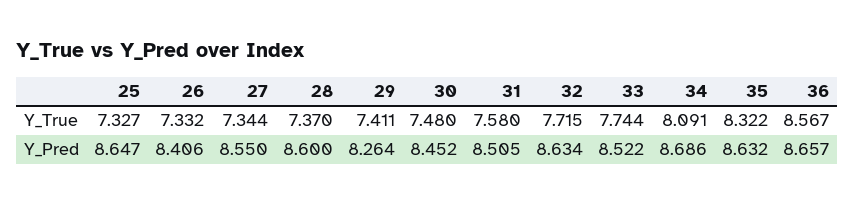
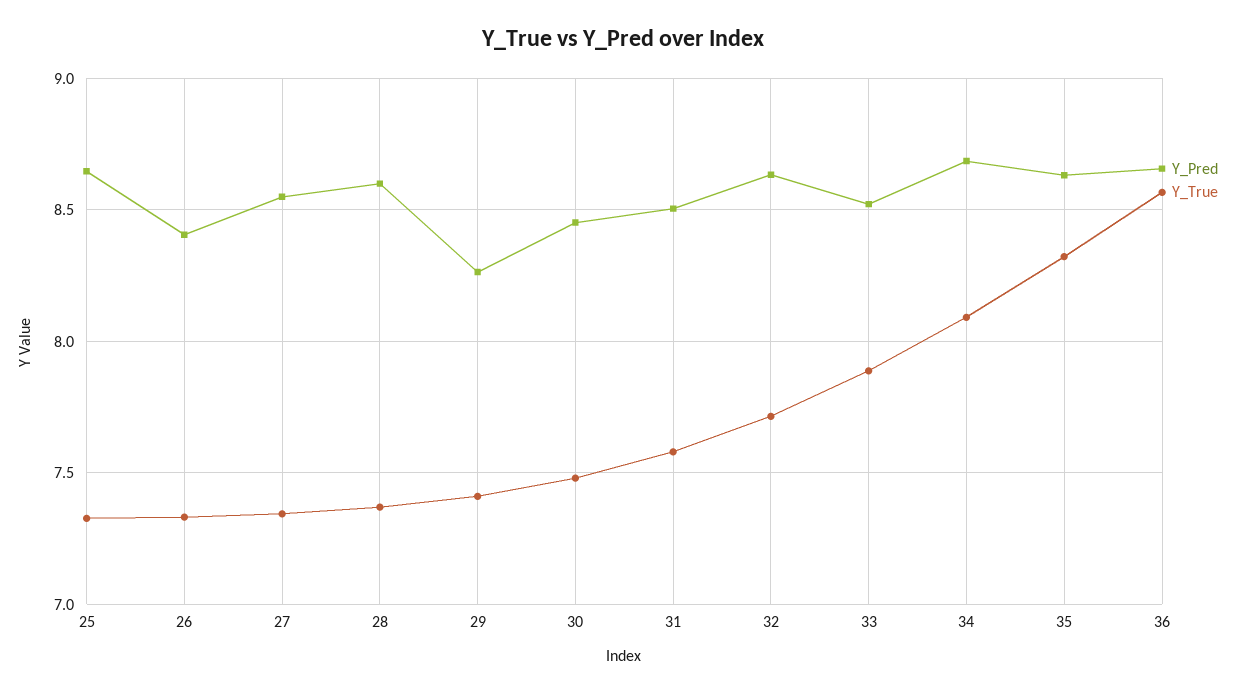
  {
    "Y_True": {
      "25": 7.327,
      "26": 7.332,
      "27": 7.344,
      "28": 7.37,
      "29": 7.411,
      "30": 7.48,
      "31": 7.58,
      "32": 7.715,
-     "33": 7.744,
+     "33": 7.9,
      "34": 8.091,
      "35": 8.322,
      "36": 8.567
    },
    "Y_Pred": {
      "25": 8.647,
      "26": 8.406,
      "27": 8.55,
      "28": 8.6,
      "29": 8.264,
      "30": 8.452,
      "31": 8.505,
      "32": 8.634,
      "33": 8.522,
      "34": 8.686,
      "35": 8.632,
      "36": 8.657
    }
  }

